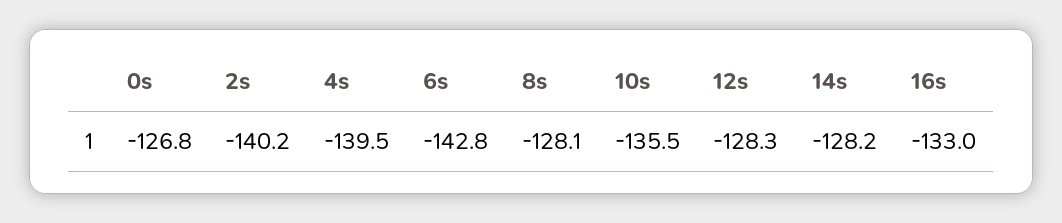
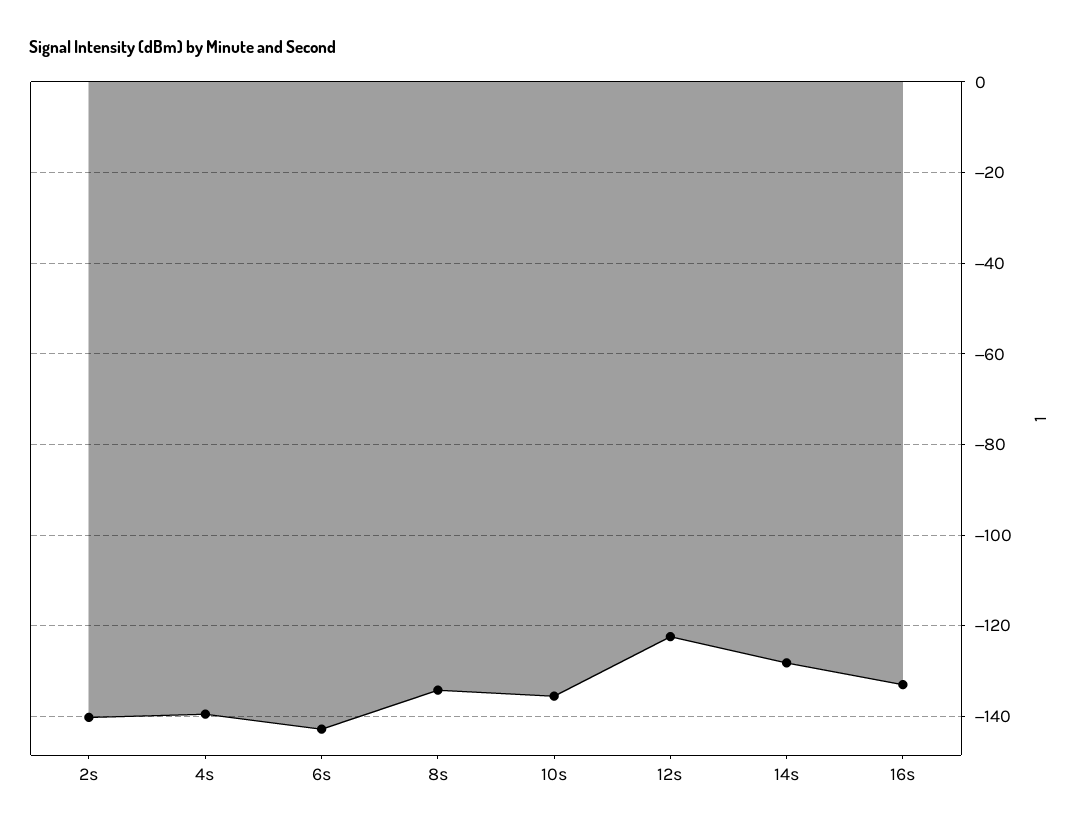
  {
-   "0s": -126.8,
    "2s": -140.2,
    "4s": -139.5,
    "6s": -142.8,
-   "8s": -128.1,
+   "8s": -134,
    "10s": -135.5,
-   "12s": -128.3,
+   "12s": -122,
    "14s": -128.2,
    "16s": -133
  }

